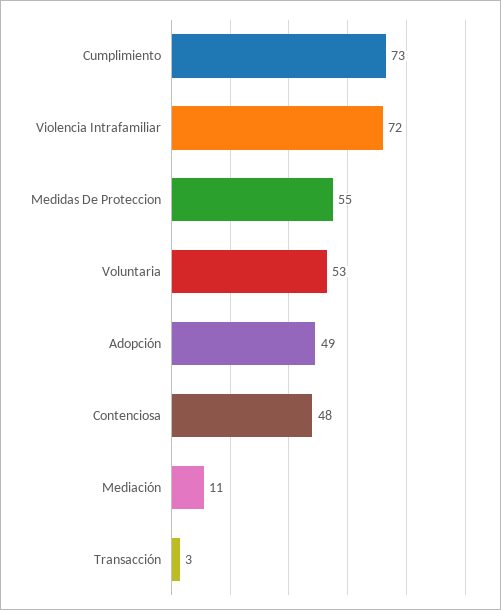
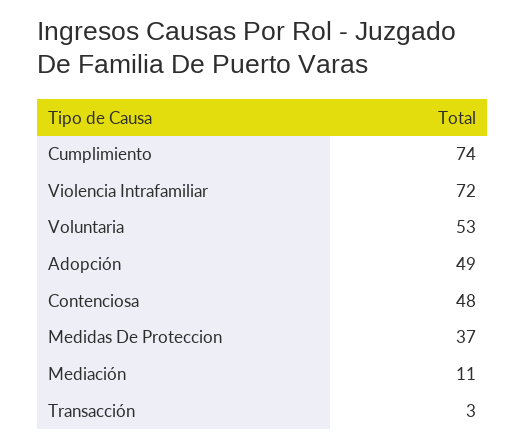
  {
-   "Cumplimiento": 73,
+   "Cumplimiento": 74,
    "Violencia Intrafamiliar": 72,
-   "Medidas De Proteccion": 55,
+   "Medidas De Proteccion": 37,
    "Voluntaria": 53,
    "Adopción": 49,
    "Contenciosa": 48,
    "Mediación": 11,
    "Transacción": 3
  }

